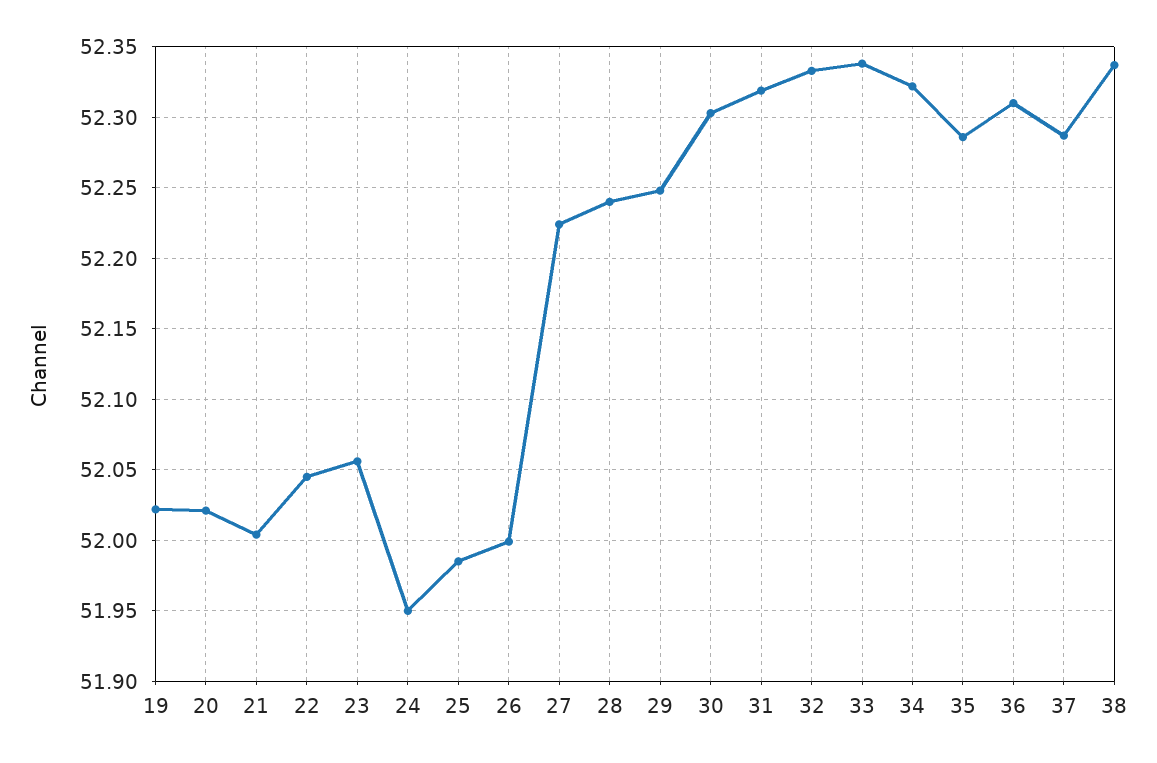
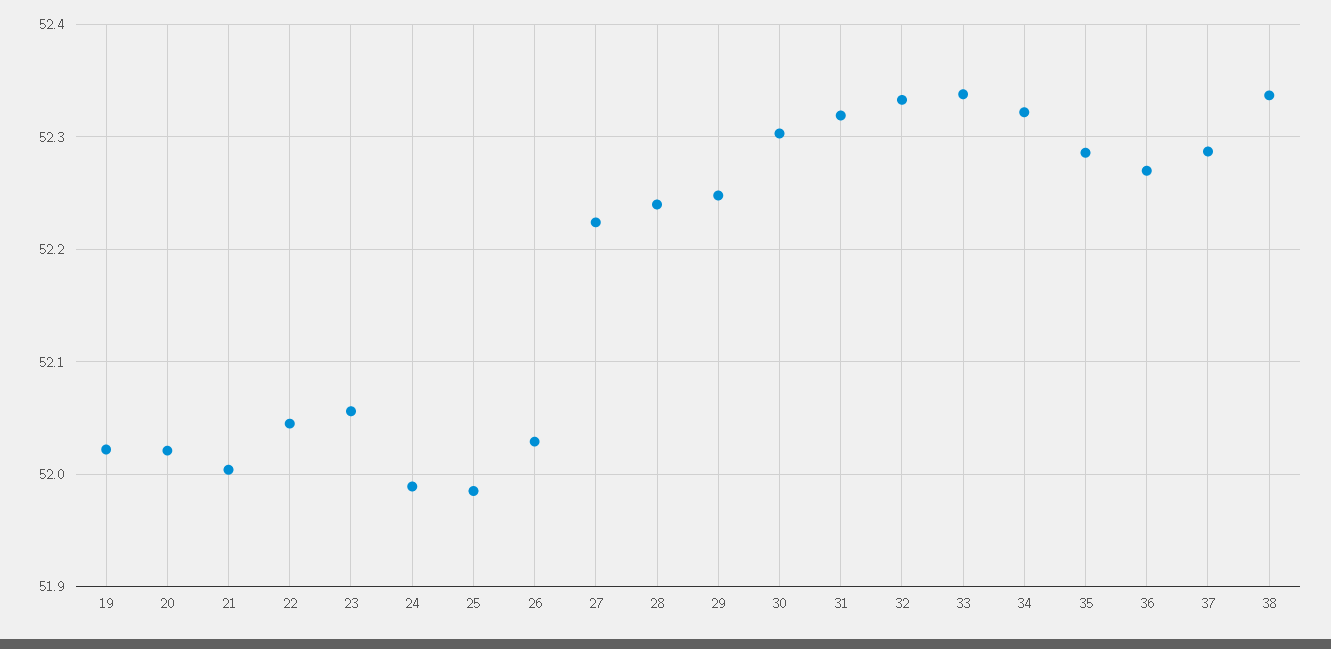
  {
    "19": 52.02,
    "20": 52.02,
    "21": 52.005,
    "22": 52.045,
    "23": 52.055,
-   "24": 51.95,
+   "24": 51.99,
    "25": 51.985,
-   "26": 52,
+   "26": 52.03,
    "27": 52.225,
    "28": 52.24,
    "29": 52.25,
    "30": 52.305,
    "31": 52.32,
    "32": 52.335,
    "33": 52.34,
    "34": 52.32,
    "35": 52.285,
-   "36": 52.31,
+   "36": 52.27,
    "37": 52.285,
    "38": 52.335
  }

